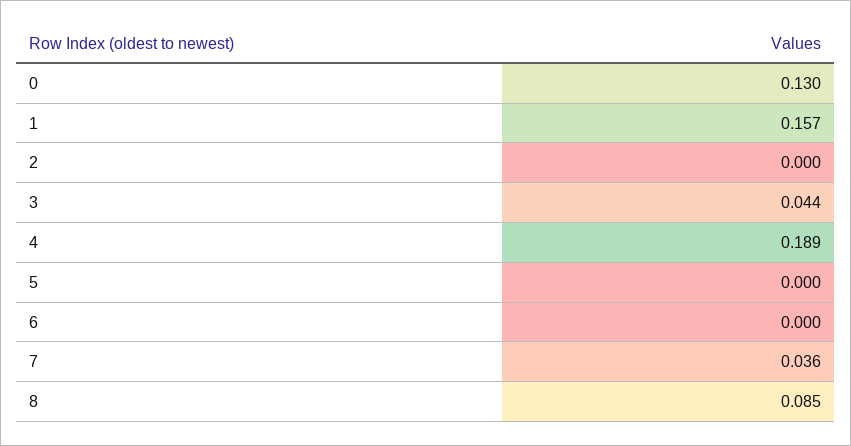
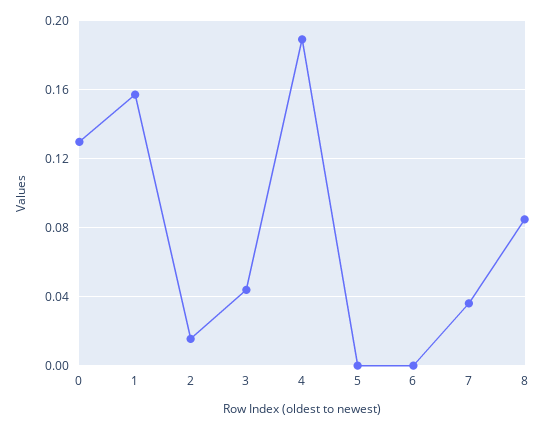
  {
    "0": 0.13,
    "1": 0.157,
-   "2": 0,
+   "2": 0.015,
    "3": 0.044,
    "4": 0.189,
    "5": 0,
    "6": 0,
    "7": 0.036,
    "8": 0.085
  }

